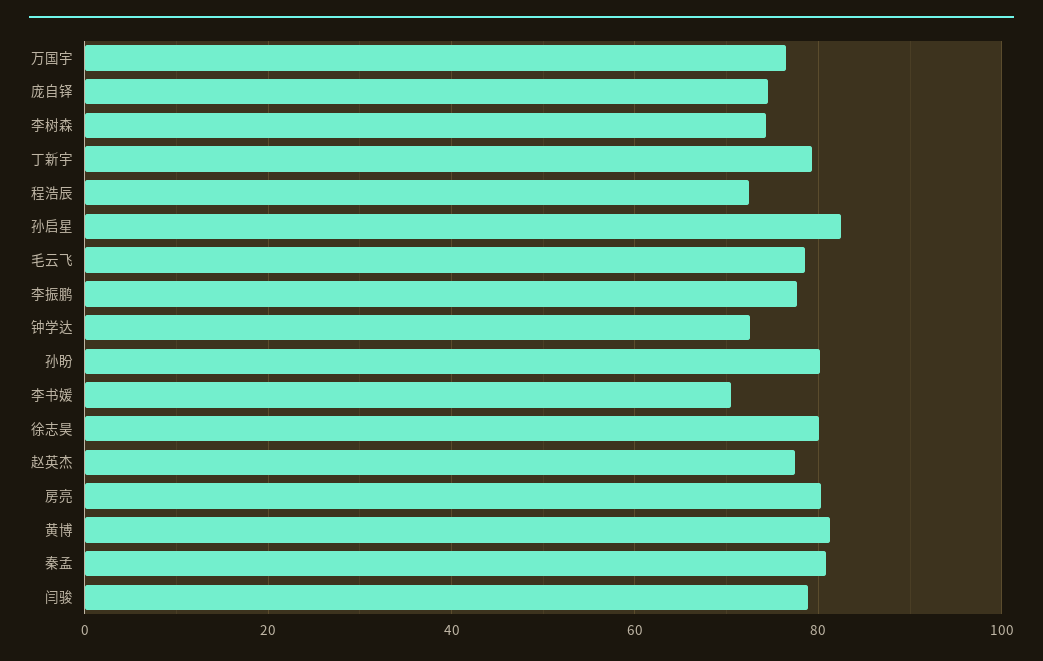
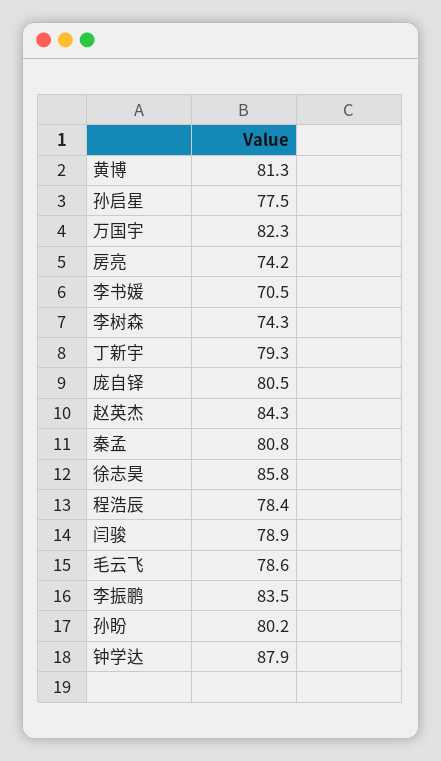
  {
-   "万国宇": 76,
+   "万国宇": 82.3,
-   "庞自铎": 74,
+   "庞自铎": 80.5,
    "李树森": 74.3,
    "丁新宇": 79.3,
-   "程浩辰": 72,
+   "程浩辰": 78.4,
-   "孙启星": 82,
+   "孙启星": 77.5,
    "毛云飞": 78.6,
-   "李振鹏": 78,
+   "李振鹏": 83.5,
-   "钟学达": 72,
+   "钟学达": 87.9,
    "孙盼": 80.2,
    "李书媛": 70.5,
-   "徐志昊": 80,
+   "徐志昊": 85.8,
-   "赵英杰": 78,
+   "赵英杰": 84.3,
-   "房亮": 80,
+   "房亮": 74.2,
    "黄博": 81.3,
    "秦孟": 80.8,
    "闫骏": 78.9
  }

